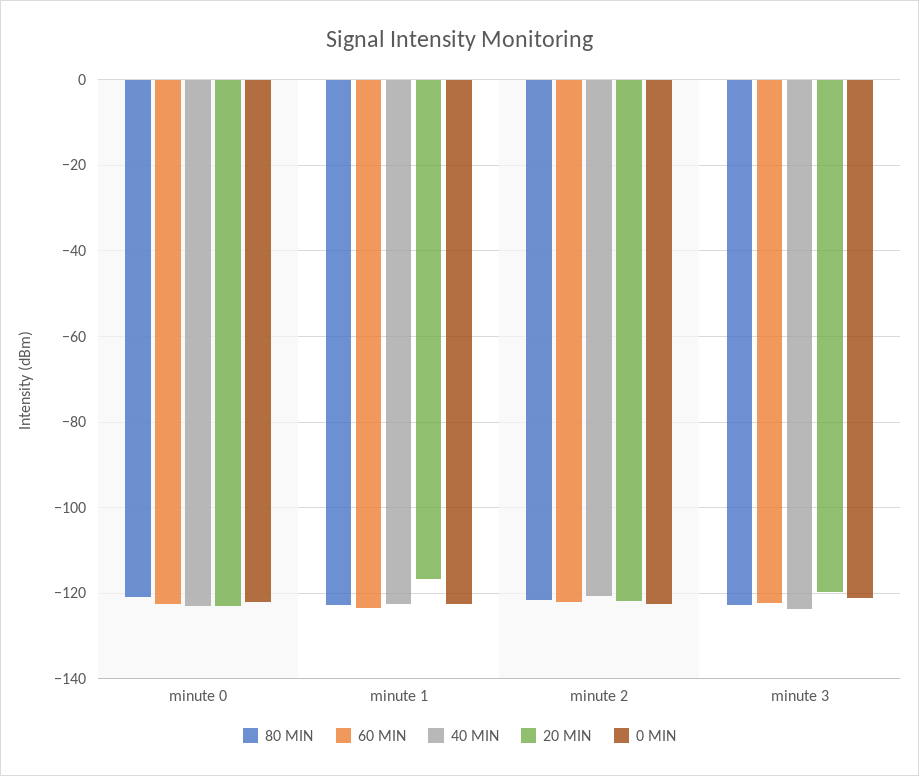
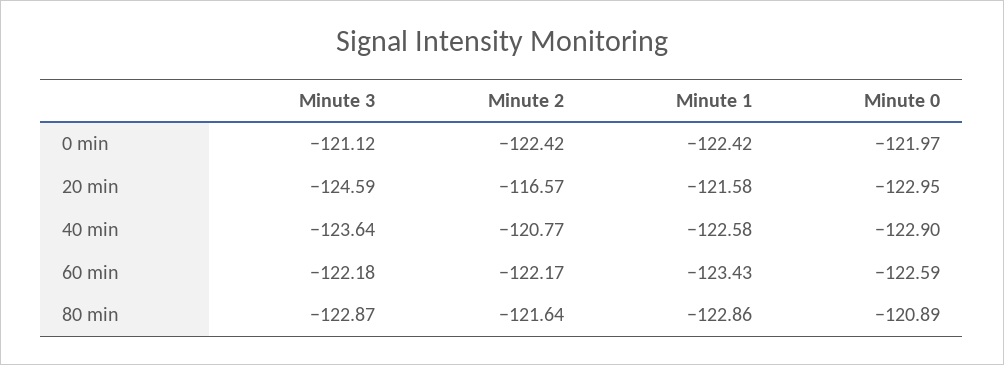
  {
    "80 MIN": {
      "minute 0": -120.89,
      "minute 1": -122.86,
      "minute 2": -121.64,
      "minute 3": -122.87
    },
    "60 MIN": {
      "minute 0": -122.59,
      "minute 1": -123.43,
      "minute 2": -122.17,
      "minute 3": -122.18
    },
    "40 MIN": {
      "minute 0": -122.9,
      "minute 1": -122.58,
      "minute 2": -120.77,
      "minute 3": -123.64
    },
    "20 MIN": {
      "minute 0": -122.95,
-     "minute 1": -116,
+     "minute 1": -121.58,
-     "minute 2": -122,
+     "minute 2": -116.57,
-     "minute 3": -120
+     "minute 3": -124.59
    },
    "0 MIN": {
      "minute 0": -121.97,
      "minute 1": -122.42,
      "minute 2": -122.42,
      "minute 3": -121.12
    }
  }

